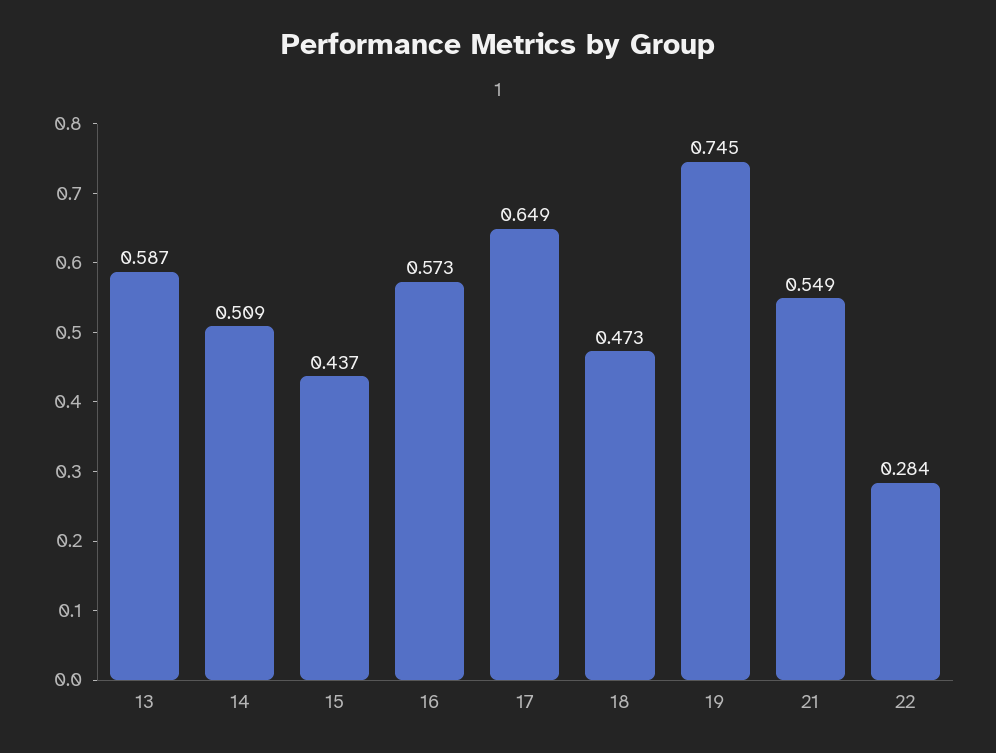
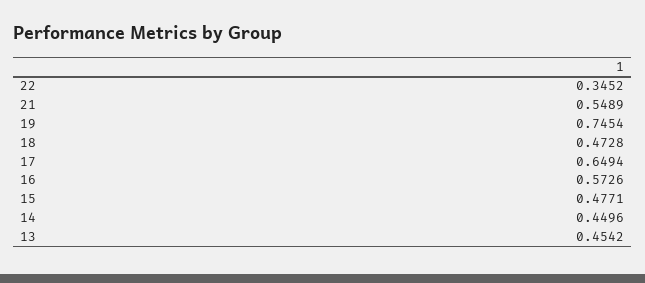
  {
-   "13": 0.587,
+   "13": 0.4542,
-   "14": 0.509,
+   "14": 0.4496,
-   "15": 0.437,
+   "15": 0.4771,
    "16": 0.5726,
    "17": 0.6494,
    "18": 0.4728,
    "19": 0.7454,
    "21": 0.5489,
-   "22": 0.284
+   "22": 0.3452
  }

